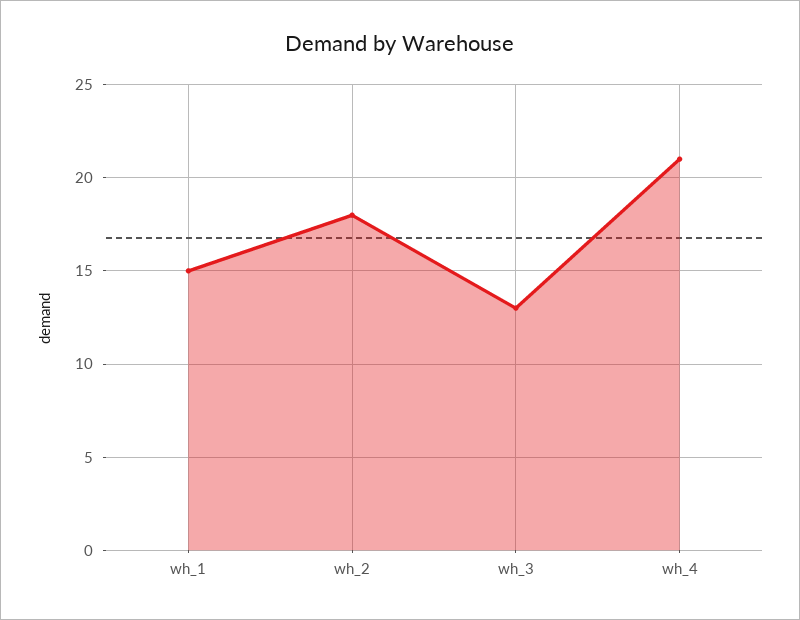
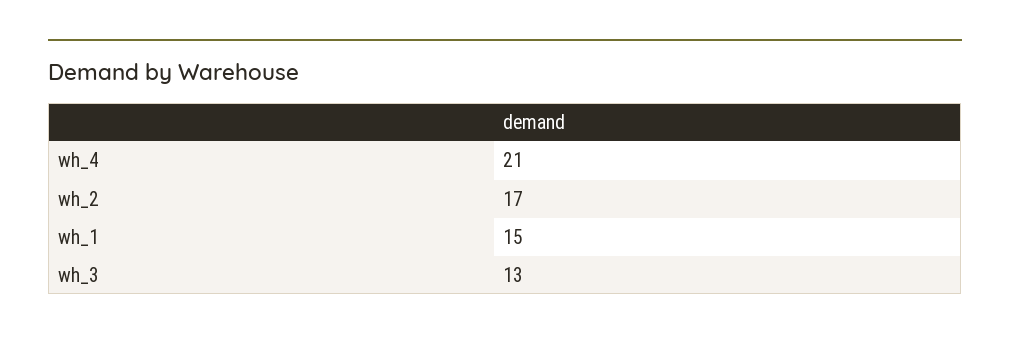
  {
    "wh_1": 15,
-   "wh_2": 18,
+   "wh_2": 17,
    "wh_3": 13,
    "wh_4": 21
  }

